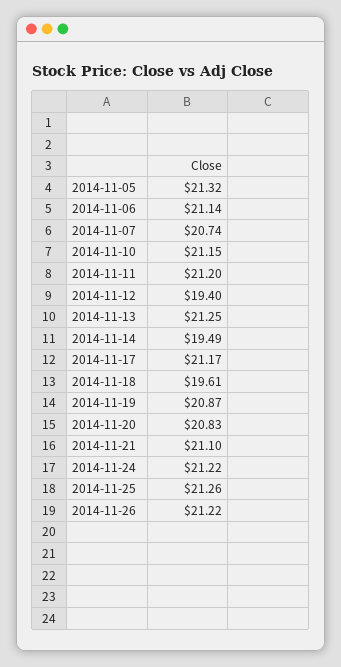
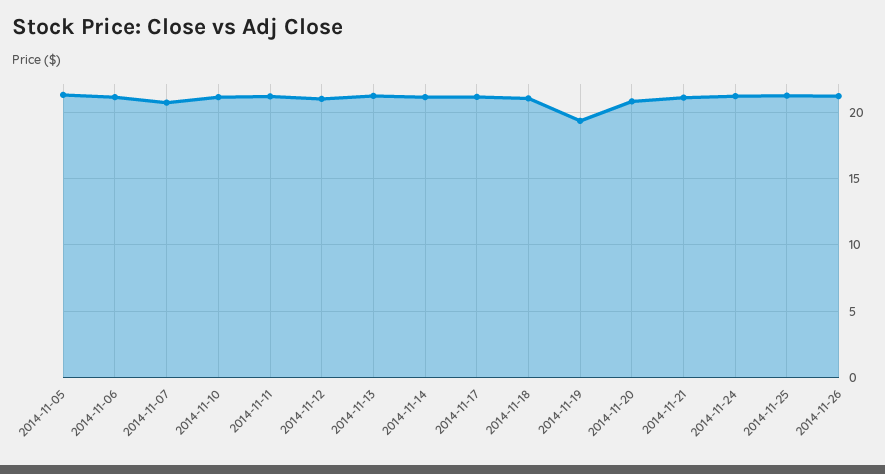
  {
    "2014-11-05": 21.32,
    "2014-11-06": 21.14,
    "2014-11-07": 20.74,
    "2014-11-10": 21.15,
    "2014-11-11": 21.2,
-   "2014-11-12": 19.4,
+   "2014-11-12": 21,
    "2014-11-13": 21.25,
-   "2014-11-14": 19.49,
+   "2014-11-14": 21,
    "2014-11-17": 21.17,
-   "2014-11-18": 19.61,
+   "2014-11-18": 21,
-   "2014-11-19": 20.87,
+   "2014-11-19": 19.5,
    "2014-11-20": 20.83,
    "2014-11-21": 21.1,
    "2014-11-24": 21.22,
    "2014-11-25": 21.26,
    "2014-11-26": 21.22
  }

